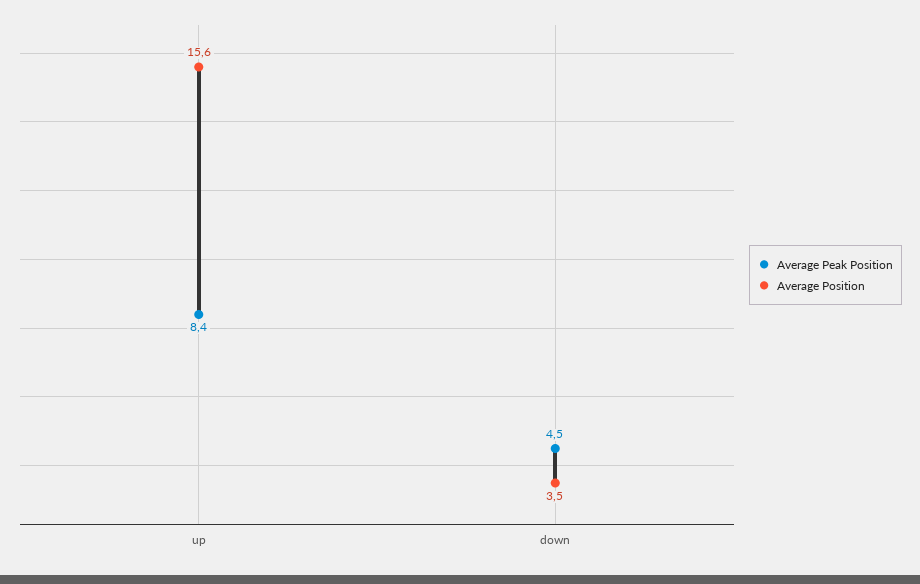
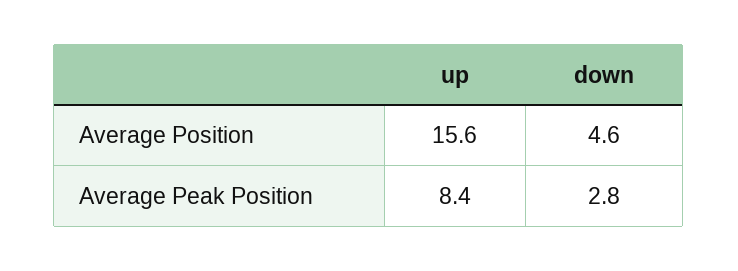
  {
    "Average Peak Position": {
      "up": 8.4,
-     "down": 4.5
+     "down": 2.8
    },
    "Average Position": {
      "up": 15.6,
-     "down": 3.5
+     "down": 4.6
    }
  }

